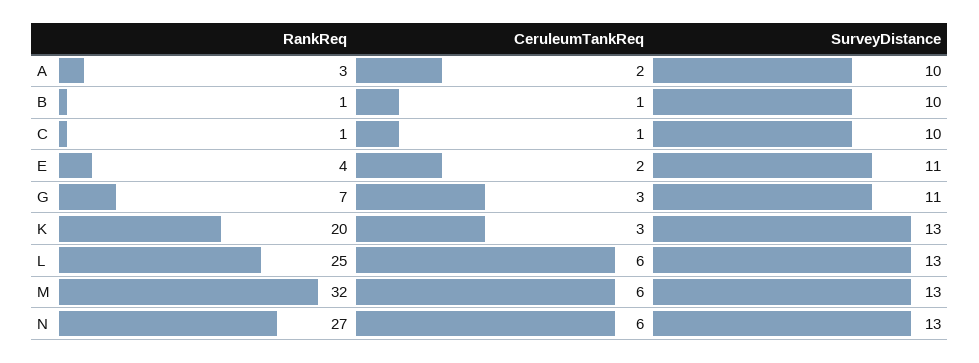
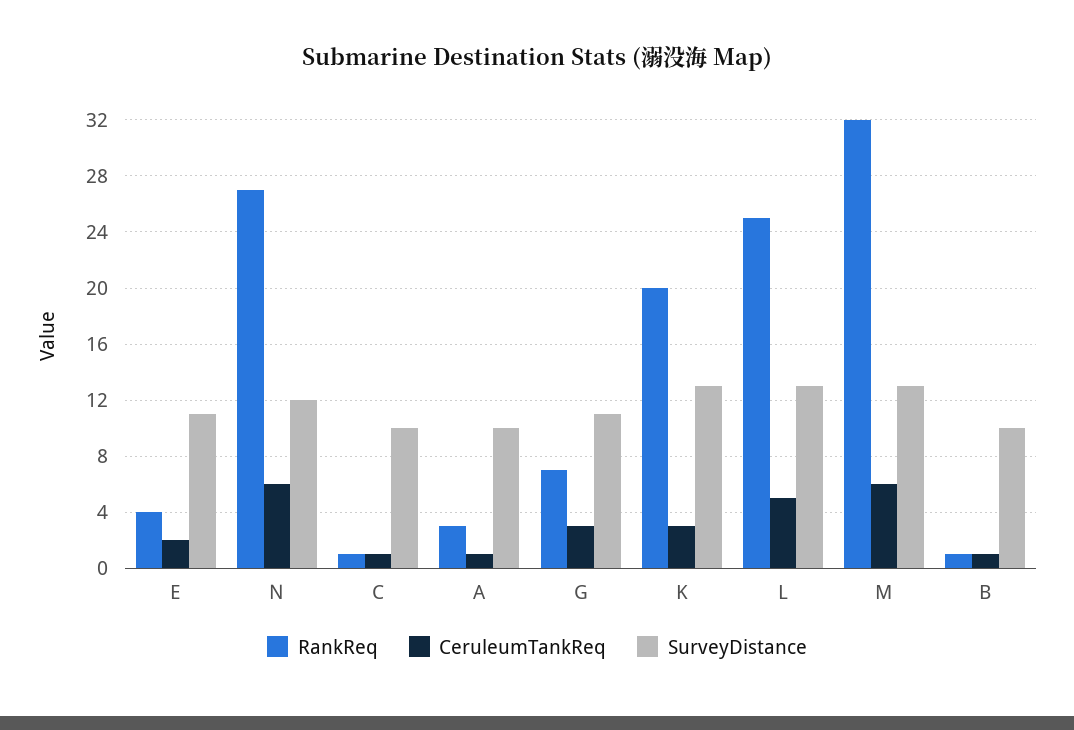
  {
    "RankReq": {
      "A": 3,
      "B": 1,
      "C": 1,
      "E": 4,
      "G": 7,
      "K": 20,
      "L": 25,
      "M": 32,
      "N": 27
    },
    "CeruleumTankReq": {
-     "A": 2,
+     "A": 1,
      "B": 1,
      "C": 1,
      "E": 2,
      "G": 3,
      "K": 3,
-     "L": 6,
+     "L": 5,
      "M": 6,
      "N": 6
    },
    "SurveyDistance": {
      "A": 10,
      "B": 10,
      "C": 10,
      "E": 11,
      "G": 11,
      "K": 13,
      "L": 13,
      "M": 13,
-     "N": 13
+     "N": 12
    }
  }

